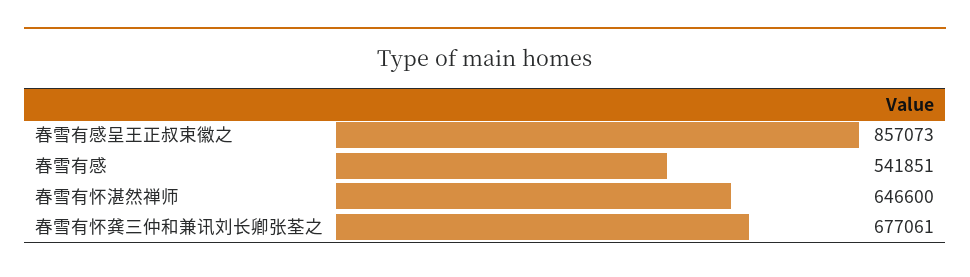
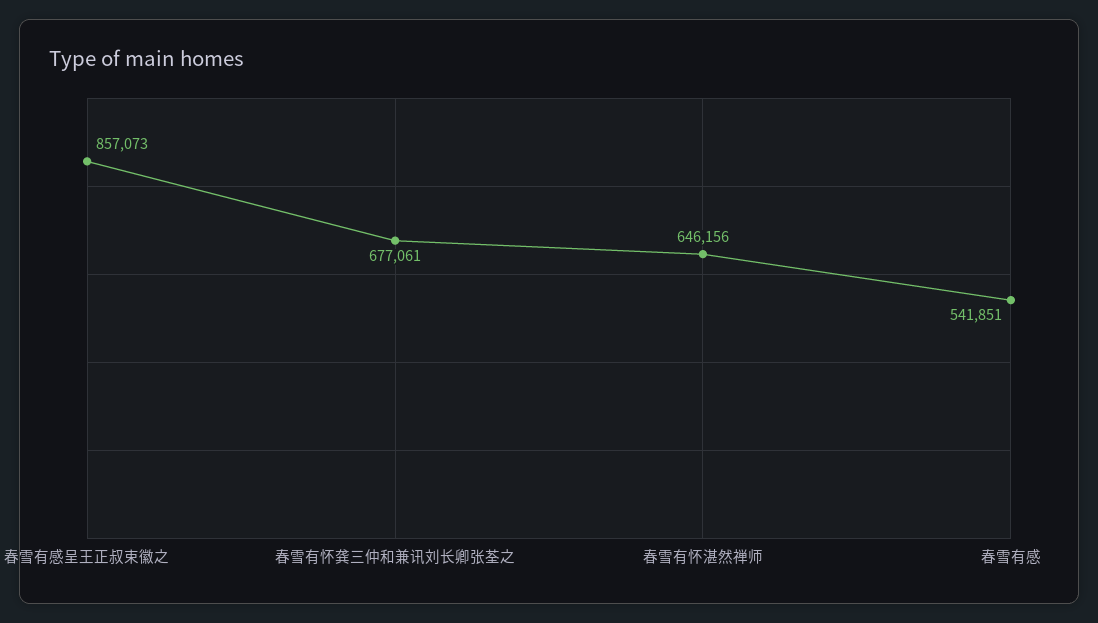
  {
    "春雪有感呈王正叔束徽之": 857073,
    "春雪有感": 541851,
-   "春雪有怀湛然禅师": 646600,
+   "春雪有怀湛然禅师": 646156,
    "春雪有怀龚三仲和兼讯刘长卿张荃之": 677061
  }

